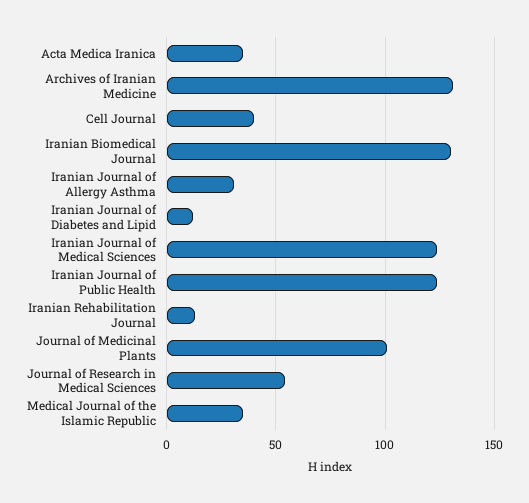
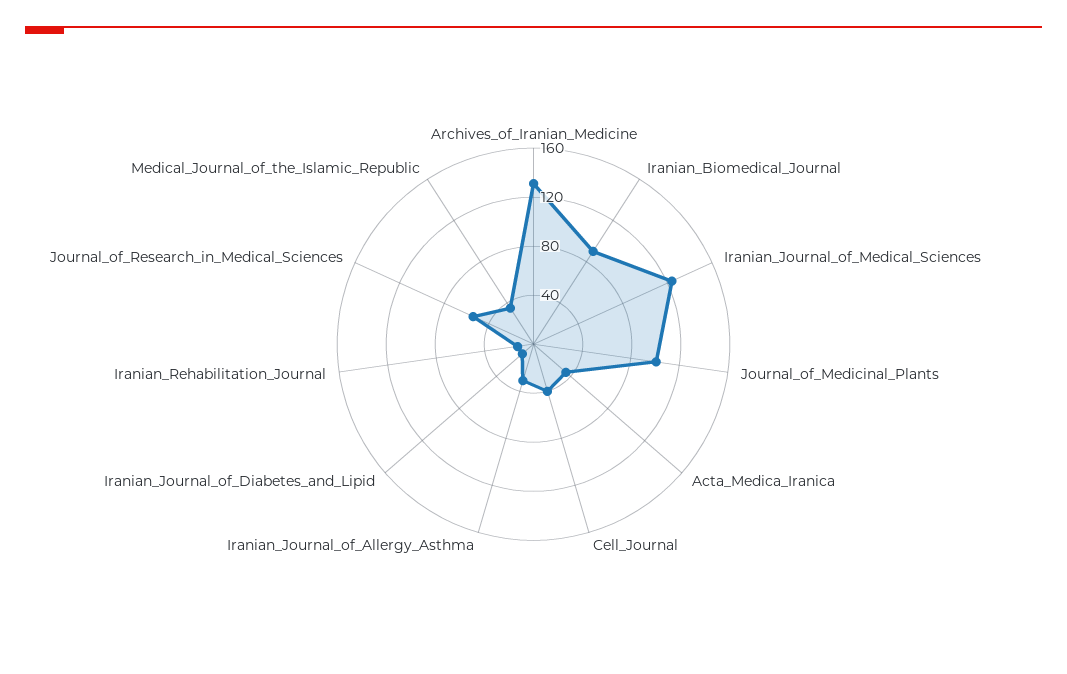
  {
    "Acta Medica Iranica": 35,
    "Archives of Iranian Medicine": 130,
    "Cell Journal": 40,
-   "Iranian Biomedical Journal": 130,
+   "Iranian Biomedical Journal": 90,
    "Iranian Journal of Allergy Asthma": 30,
    "Iranian Journal of Diabetes and Lipid": 10,
    "Iranian Journal of Medical Sciences": 125,
-   "Iranian Journal of Public Health": 125,
    "Iranian Rehabilitation Journal": 15,
    "Journal of Medicinal Plants": 100,
    "Journal of Research in Medical Sciences": 55,
    "Medical Journal of the Islamic Republic": 35
  }

